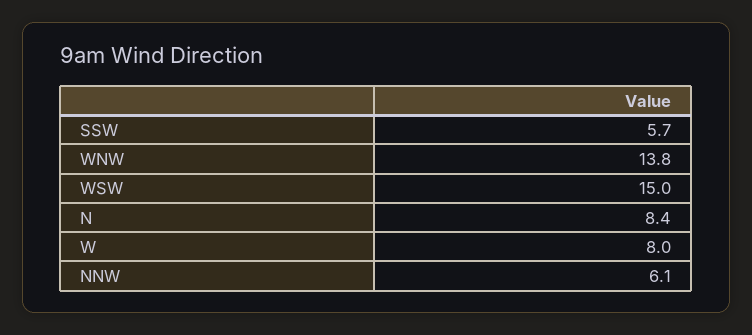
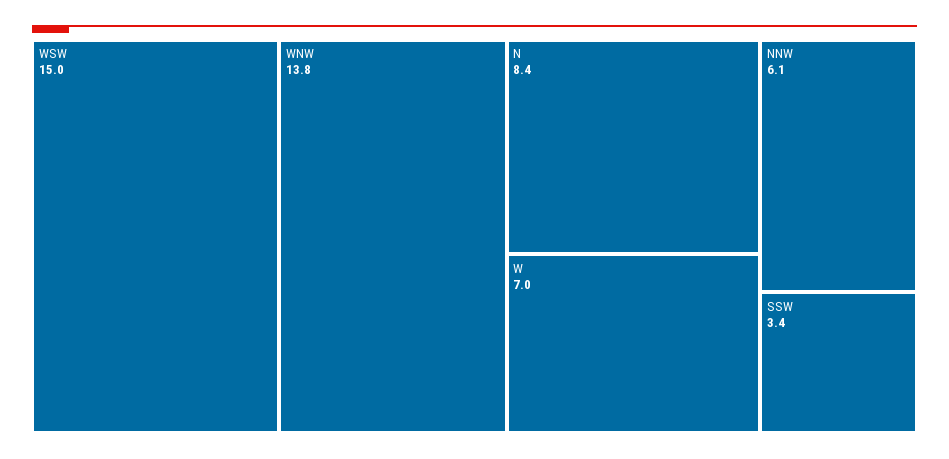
  {
-   "SSW": 5.7,
+   "SSW": 3.4,
    "WNW": 13.8,
    "WSW": 15,
    "N": 8.4,
-   "W": 8,
+   "W": 7,
    "NNW": 6.1
  }

